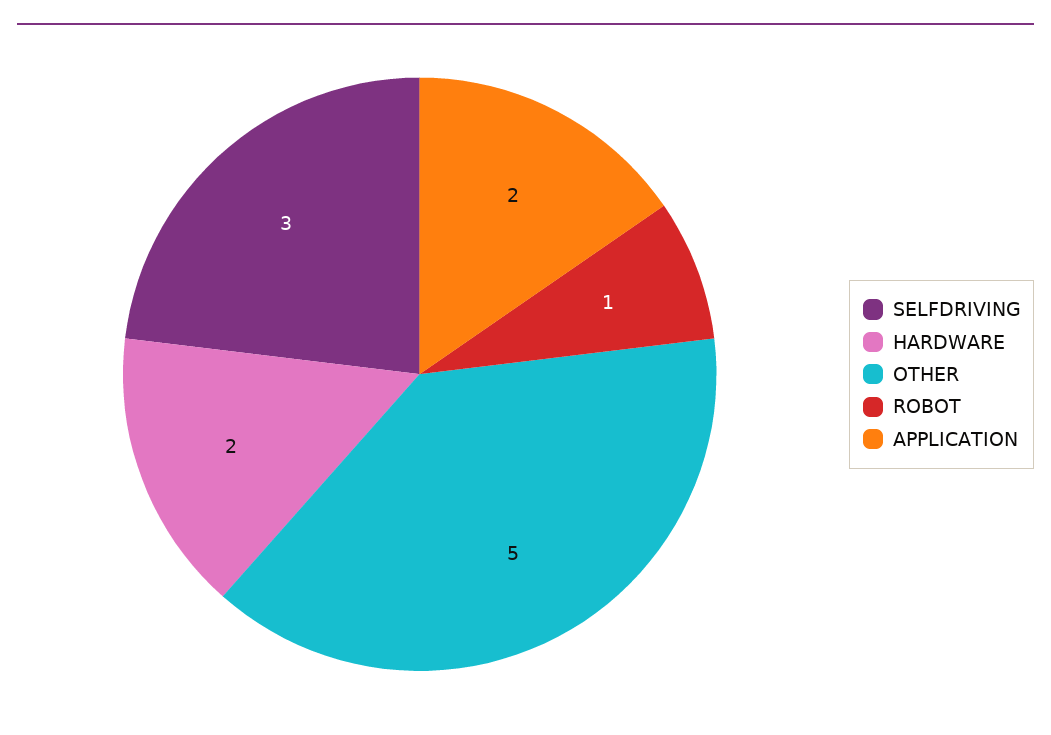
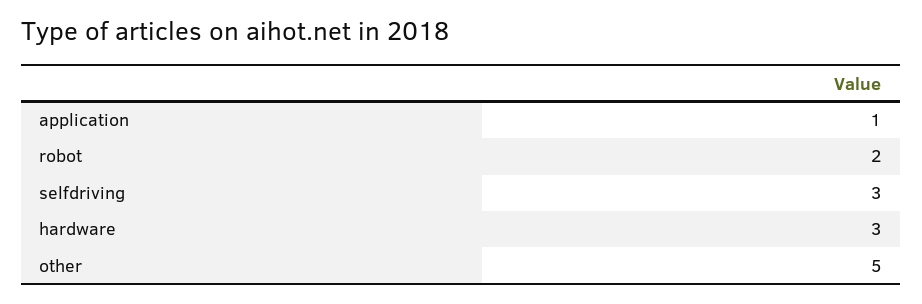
  {
    "SELFDRIVING": 3,
-   "HARDWARE": 2,
+   "HARDWARE": 3,
    "OTHER": 5,
-   "ROBOT": 1,
+   "ROBOT": 2,
-   "APPLICATION": 2
+   "APPLICATION": 1
  }

